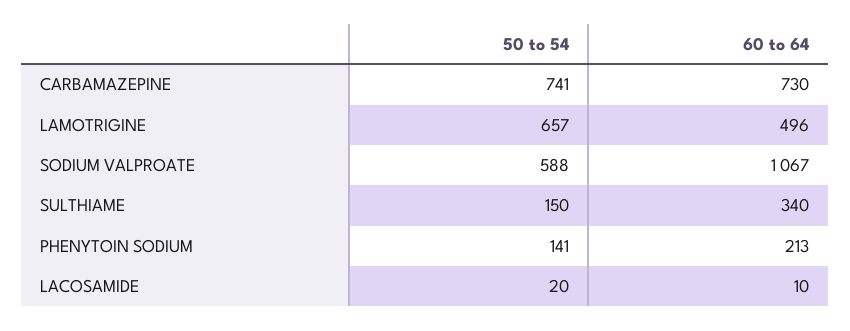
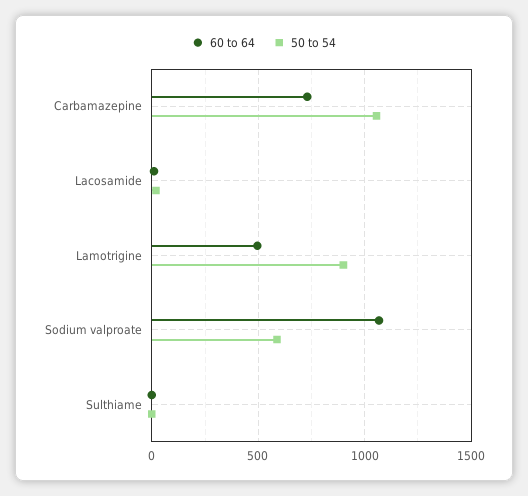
  {
    "50 to 54": {
-     "CARBAMAZEPINE": 741,
+     "CARBAMAZEPINE": 1050,
-     "LAMOTRIGINE": 657,
+     "LAMOTRIGINE": 900,
      "SODIUM VALPROATE": 588,
-     "SULTHIAME": 150,
+     "SULTHIAME": 0,
-     "PHENYTOIN SODIUM": 141,
      "LACOSAMIDE": 20
    },
    "60 to 64": {
      "CARBAMAZEPINE": 730,
      "LAMOTRIGINE": 496,
      "SODIUM VALPROATE": 1067,
-     "SULTHIAME": 340,
+     "SULTHIAME": 0,
-     "PHENYTOIN SODIUM": 213,
      "LACOSAMIDE": 10
    }
  }

